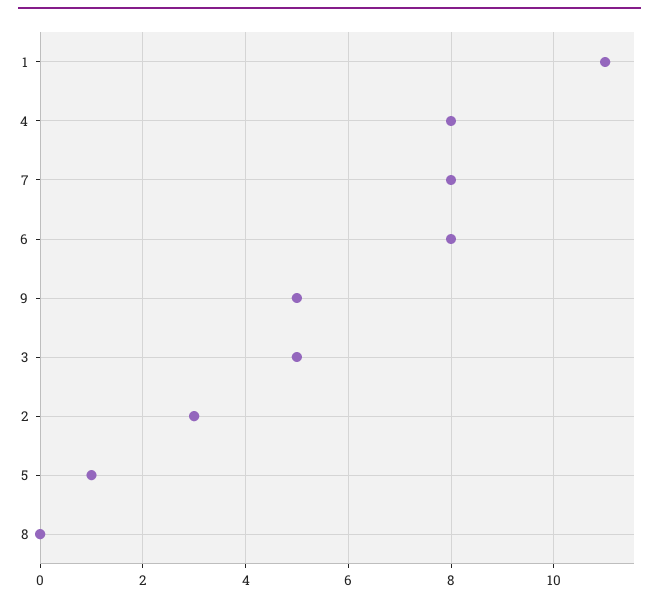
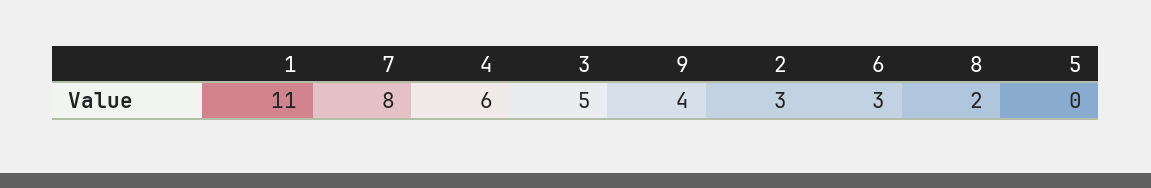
  {
    "1": 11,
-   "4": 8,
+   "4": 6,
    "7": 8,
-   "6": 8,
+   "6": 3,
-   "9": 5,
+   "9": 4,
    "3": 5,
    "2": 3,
-   "5": 1,
+   "5": 0,
-   "8": 0
+   "8": 2
  }

